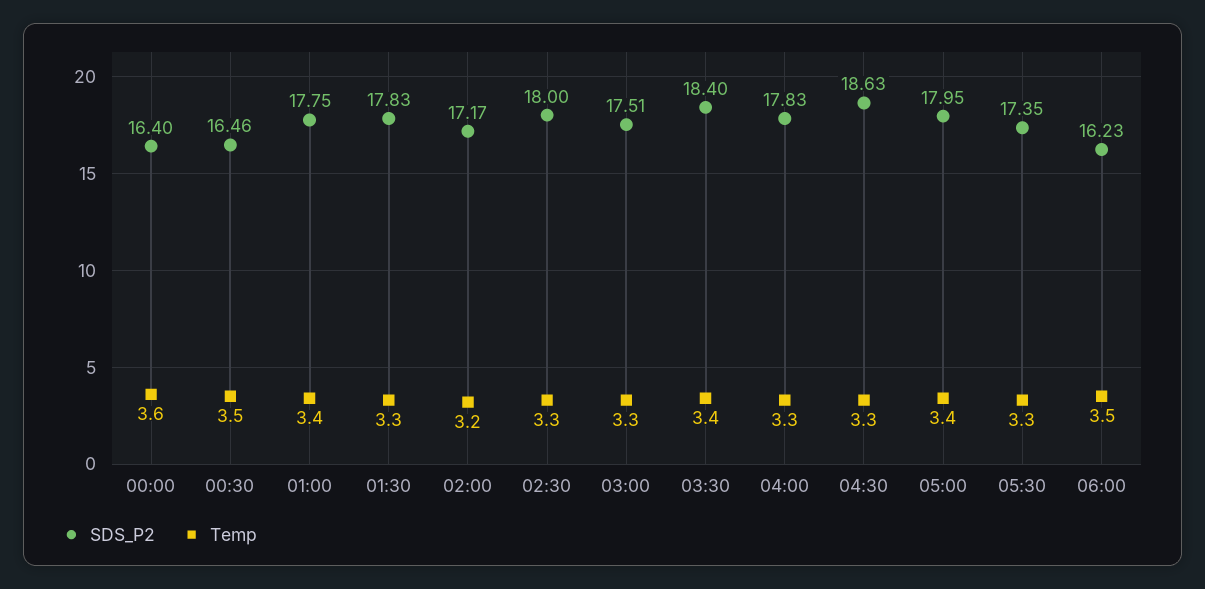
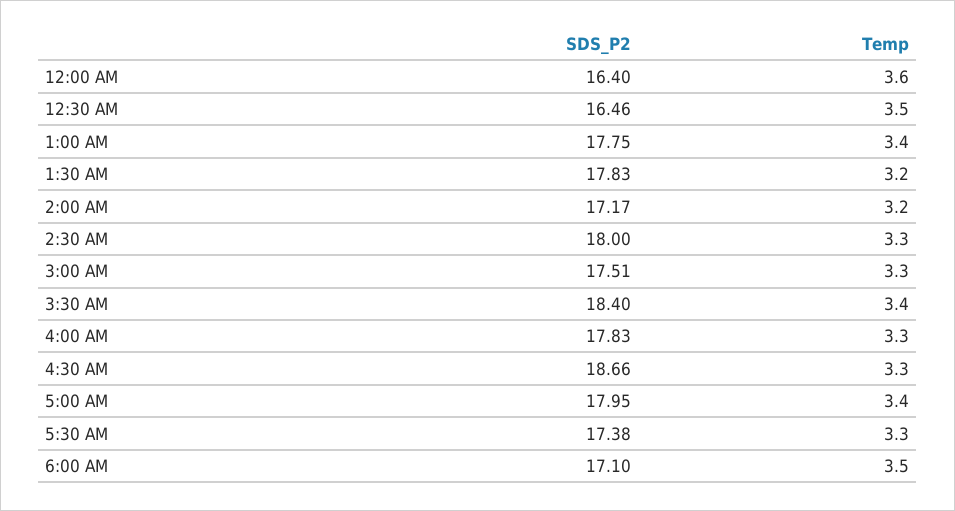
  {
    "SDS_P2": {
      "00:00": 16.4,
      "00:30": 16.46,
      "01:00": 17.75,
      "01:30": 17.83,
      "02:00": 17.17,
      "02:30": 18,
      "03:00": 17.51,
      "03:30": 18.4,
      "04:00": 17.83,
-     "04:30": 18.63,
+     "04:30": 18.66,
      "05:00": 17.95,
-     "05:30": 17.35,
+     "05:30": 17.38,
-     "06:00": 16.23
+     "06:00": 17.1
    },
    "Temp": {
      "00:00": 3.6,
      "00:30": 3.5,
      "01:00": 3.4,
-     "01:30": 3.3,
+     "01:30": 3.2,
      "02:00": 3.2,
      "02:30": 3.3,
      "03:00": 3.3,
      "03:30": 3.4,
      "04:00": 3.3,
      "04:30": 3.3,
      "05:00": 3.4,
      "05:30": 3.3,
      "06:00": 3.5
    }
  }

